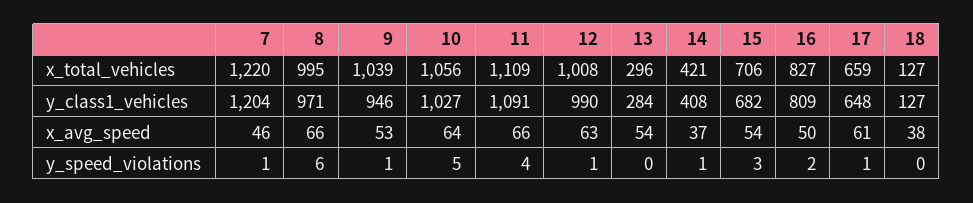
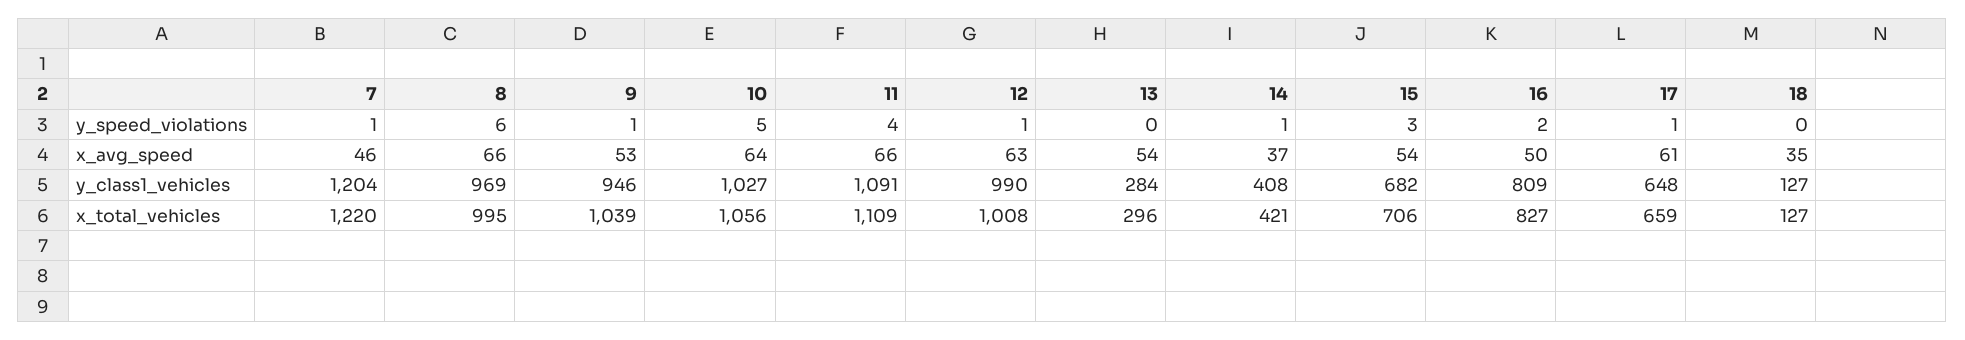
  {
    "7": {
      "x_total_vehicles": 1220,
      "y_class1_vehicles": 1204,
      "x_avg_speed": 46,
      "y_speed_violations": 1
    },
    "8": {
      "x_total_vehicles": 995,
-     "y_class1_vehicles": 971,
+     "y_class1_vehicles": 969,
      "x_avg_speed": 66,
      "y_speed_violations": 6
    },
    "9": {
      "x_total_vehicles": 1039,
      "y_class1_vehicles": 946,
      "x_avg_speed": 53,
      "y_speed_violations": 1
    },
    "10": {
      "x_total_vehicles": 1056,
      "y_class1_vehicles": 1027,
      "x_avg_speed": 64,
      "y_speed_violations": 5
    },
    "11": {
      "x_total_vehicles": 1109,
      "y_class1_vehicles": 1091,
      "x_avg_speed": 66,
      "y_speed_violations": 4
    },
    "12": {
      "x_total_vehicles": 1008,
      "y_class1_vehicles": 990,
      "x_avg_speed": 63,
      "y_speed_violations": 1
    },
    "13": {
      "x_total_vehicles": 296,
      "y_class1_vehicles": 284,
      "x_avg_speed": 54,
      "y_speed_violations": 0
    },
    "14": {
      "x_total_vehicles": 421,
      "y_class1_vehicles": 408,
      "x_avg_speed": 37,
      "y_speed_violations": 1
    },
    "15": {
      "x_total_vehicles": 706,
      "y_class1_vehicles": 682,
      "x_avg_speed": 54,
      "y_speed_violations": 3
    },
    "16": {
      "x_total_vehicles": 827,
      "y_class1_vehicles": 809,
      "x_avg_speed": 50,
      "y_speed_violations": 2
    },
    "17": {
      "x_total_vehicles": 659,
      "y_class1_vehicles": 648,
      "x_avg_speed": 61,
      "y_speed_violations": 1
    },
    "18": {
      "x_total_vehicles": 127,
      "y_class1_vehicles": 127,
-     "x_avg_speed": 38,
+     "x_avg_speed": 35,
      "y_speed_violations": 0
    }
  }

